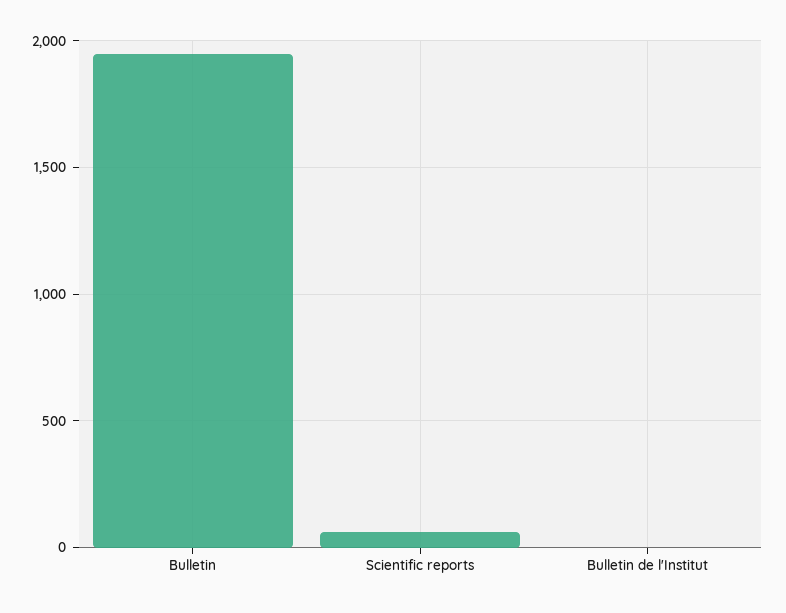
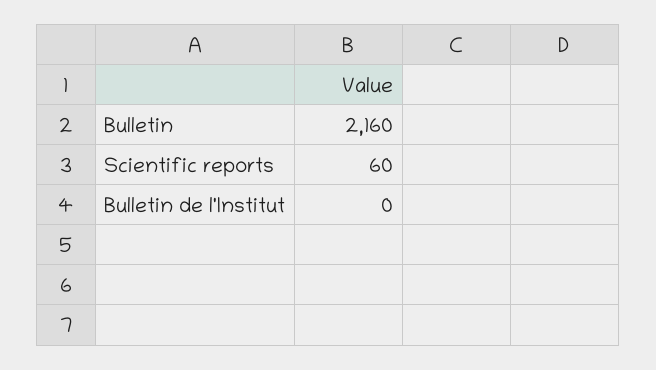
  {
-   "Bulletin": 1950,
+   "Bulletin": 2160,
    "Scientific reports": 60,
    "Bulletin de l'Institut": 0
  }

